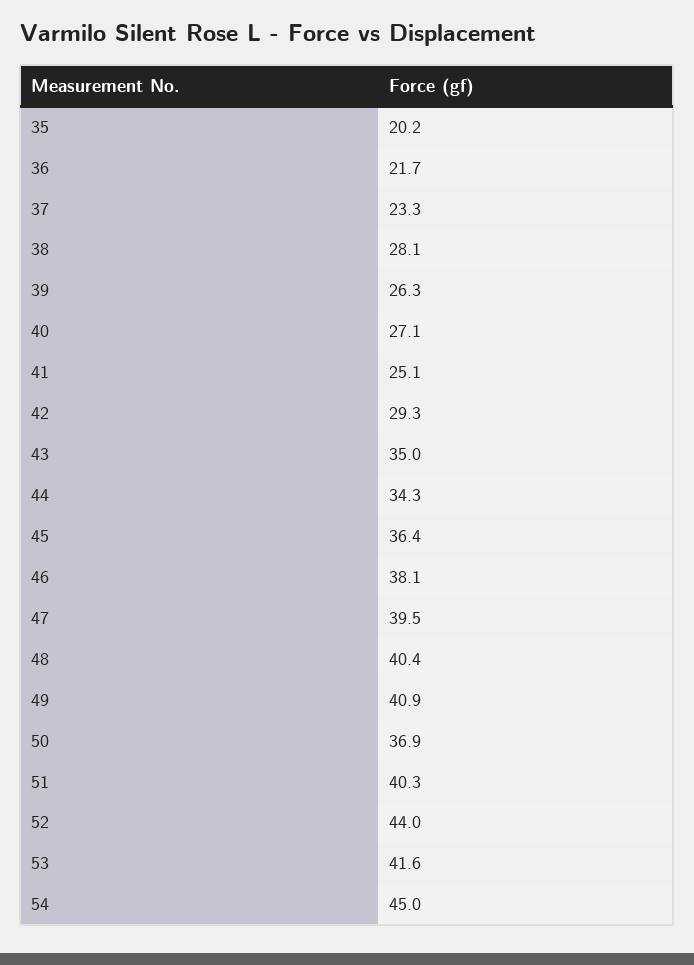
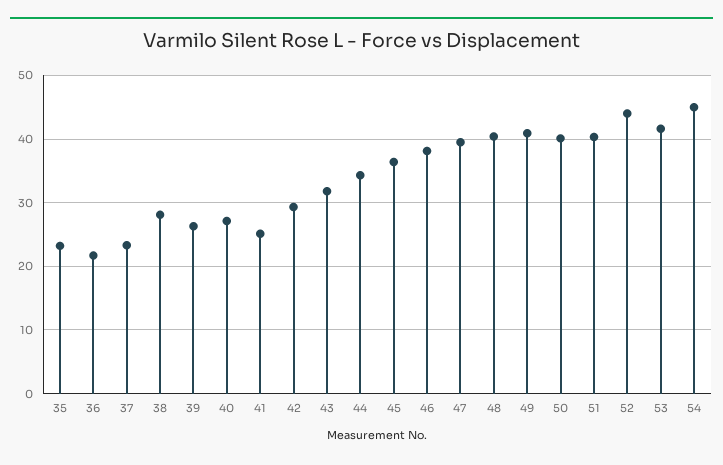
  {
-   "35": 20.2,
+   "35": 23,
    "36": 21.7,
    "37": 23.3,
    "38": 28.1,
    "39": 26.3,
    "40": 27.1,
    "41": 25.1,
    "42": 29.3,
-   "43": 35,
+   "43": 32,
    "44": 34.3,
    "45": 36.4,
    "46": 38.1,
    "47": 39.5,
    "48": 40.4,
    "49": 40.9,
-   "50": 36.9,
+   "50": 40,
    "51": 40.3,
    "52": 44,
    "53": 41.6,
    "54": 45
  }

